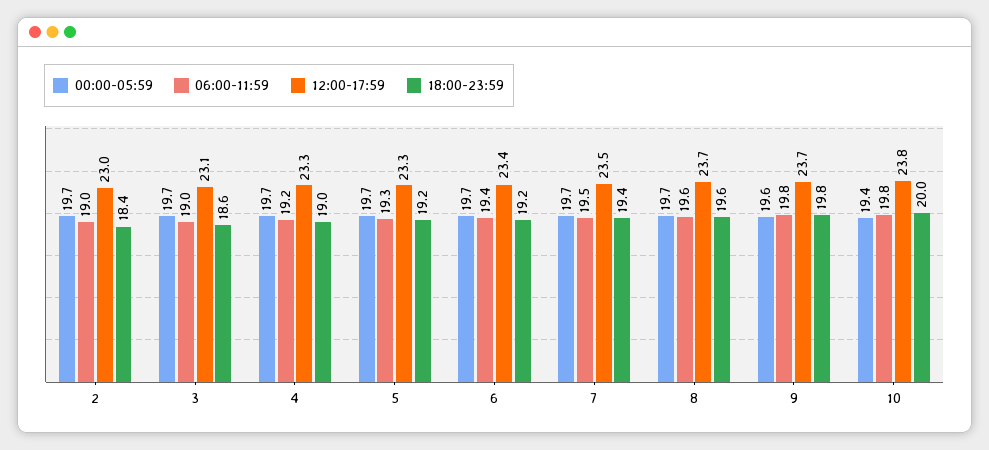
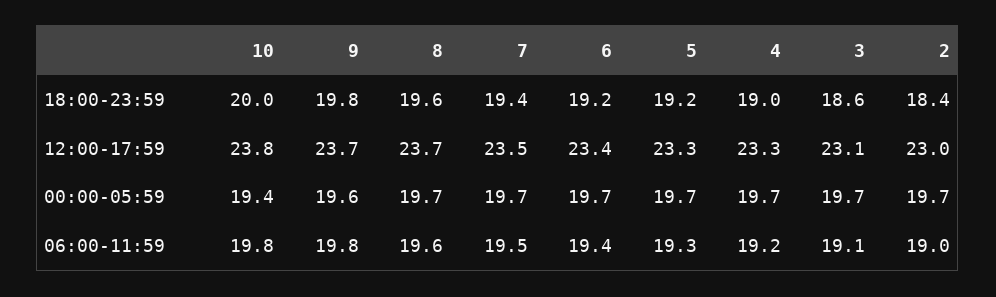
  {
    "00:00-05:59": {
      "2": 19.7,
      "3": 19.7,
      "4": 19.7,
      "5": 19.7,
      "6": 19.7,
      "7": 19.7,
      "8": 19.7,
      "9": 19.6,
      "10": 19.4
    },
    "06:00-11:59": {
      "2": 19,
-     "3": 19,
+     "3": 19.1,
      "4": 19.2,
      "5": 19.3,
      "6": 19.4,
      "7": 19.5,
      "8": 19.6,
      "9": 19.8,
      "10": 19.8
    },
    "12:00-17:59": {
      "2": 23,
      "3": 23.1,
      "4": 23.3,
      "5": 23.3,
      "6": 23.4,
      "7": 23.5,
      "8": 23.7,
      "9": 23.7,
      "10": 23.8
    },
    "18:00-23:59": {
      "2": 18.4,
      "3": 18.6,
      "4": 19,
      "5": 19.2,
      "6": 19.2,
      "7": 19.4,
      "8": 19.6,
      "9": 19.8,
      "10": 20
    }
  }

